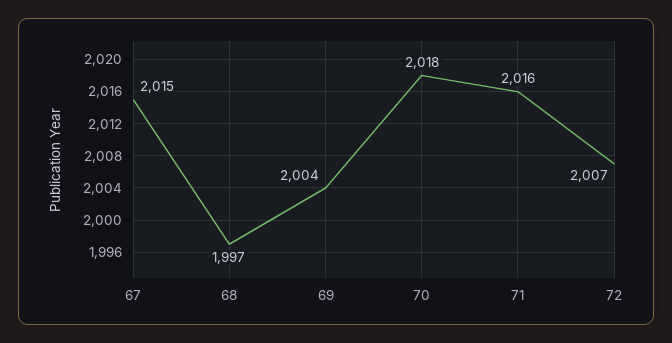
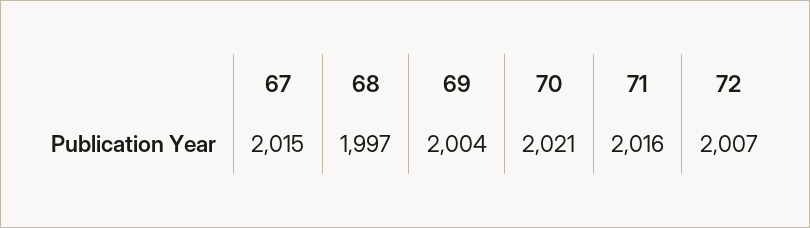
  {
    "67": 2015,
    "68": 1997,
    "69": 2004,
-   "70": 2018,
+   "70": 2021,
    "71": 2016,
    "72": 2007
  }

